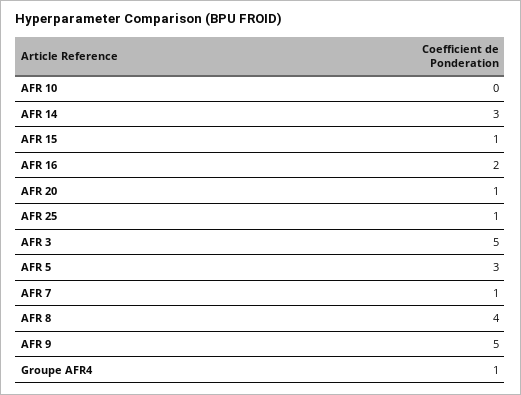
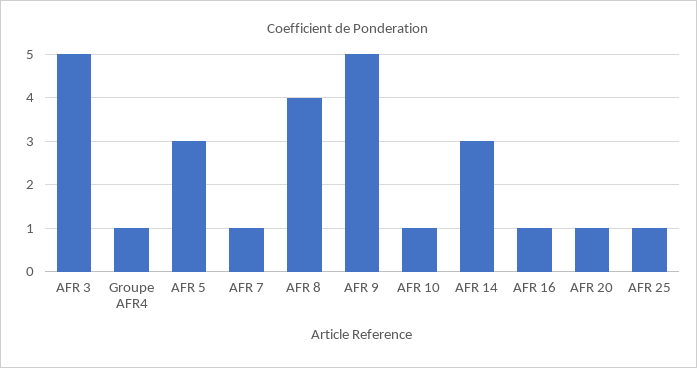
  {
-   "AFR 10": 0,
+   "AFR 10": 1,
    "AFR 14": 3,
-   "AFR 15": 1,
-   "AFR 16": 2,
+   "AFR 16": 1,
    "AFR 20": 1,
    "AFR 25": 1,
    "AFR 3": 5,
    "AFR 5": 3,
    "AFR 7": 1,
    "AFR 8": 4,
    "AFR 9": 5,
    "Groupe AFR4": 1
  }

